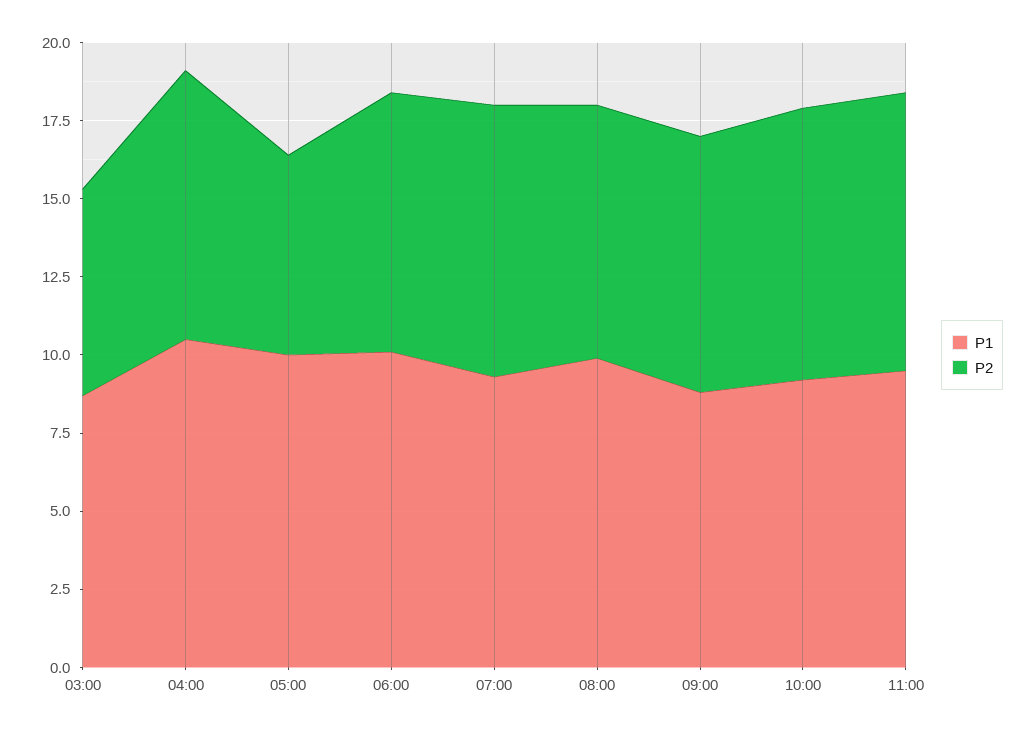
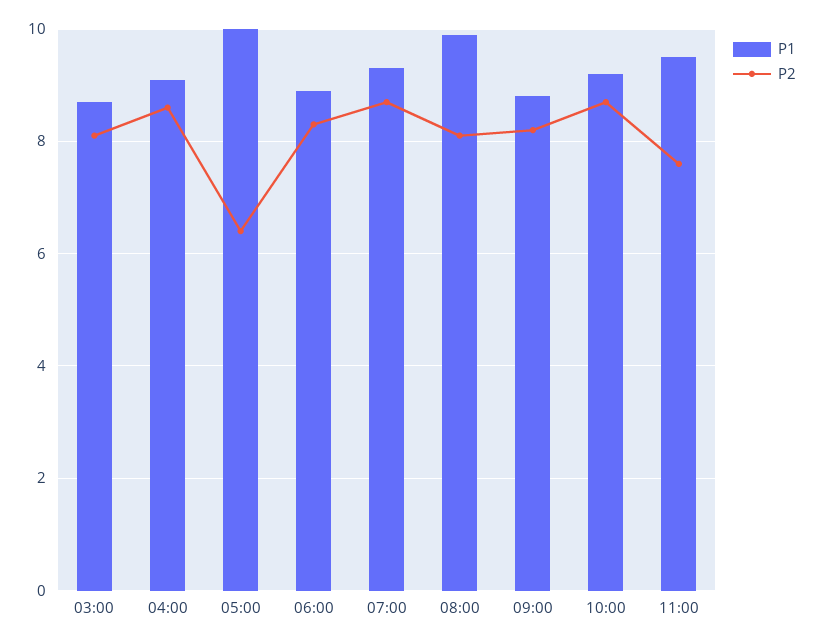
  {
    "P1": {
      "03:00": 8.5,
-     "04:00": 10.5,
+     "04:00": 9,
      "05:00": 10,
-     "06:00": 10,
+     "06:00": 9,
      "07:00": 9.5,
      "08:00": 10,
      "09:00": 9,
      "10:00": 9,
      "11:00": 9.5
    },
    "P2": {
-     "03:00": 6.5,
+     "03:00": 8,
      "04:00": 8.5,
      "05:00": 6.5,
      "06:00": 8.5,
      "07:00": 8.5,
      "08:00": 8,
      "09:00": 8,
      "10:00": 8.5,
-     "11:00": 9
+     "11:00": 7.5
    }
  }

